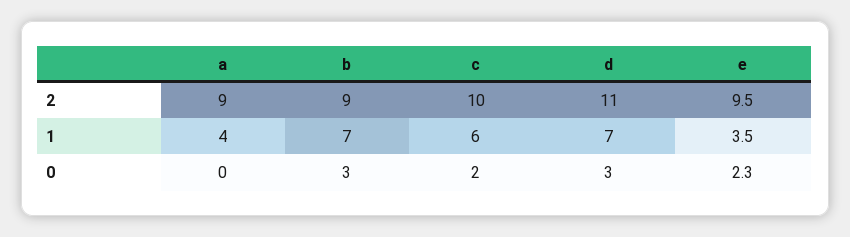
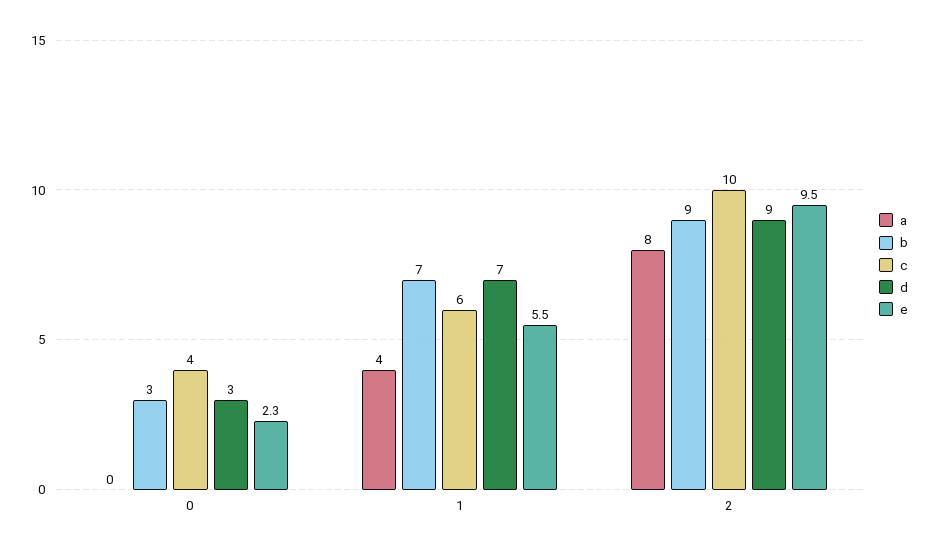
  {
    "a": {
-     "2": 9,
+     "2": 8,
      "1": 4,
      "0": 0
    },
    "b": {
      "2": 9,
      "1": 7,
      "0": 3
    },
    "c": {
      "2": 10,
      "1": 6,
-     "0": 2
+     "0": 4
    },
    "d": {
-     "2": 11,
+     "2": 9,
      "1": 7,
      "0": 3
    },
    "e": {
      "2": 9.5,
-     "1": 3.5,
+     "1": 5.5,
      "0": 2.3
    }
  }

